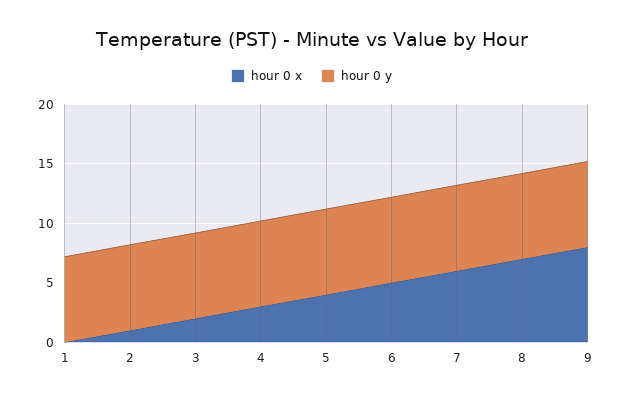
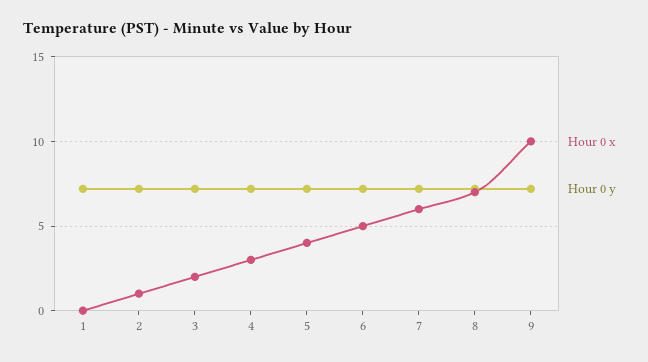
  {
    "hour 0 x": {
      "1": 0,
      "2": 1,
      "3": 2,
      "4": 3,
      "5": 4,
      "6": 5,
      "7": 6,
      "8": 7,
-     "9": 8
+     "9": 10
    },
    "hour 0 y": {
      "1": 7,
      "2": 7,
      "3": 7,
      "4": 7,
      "5": 7,
      "6": 7,
      "7": 7,
      "8": 7,
      "9": 7
    }
  }

